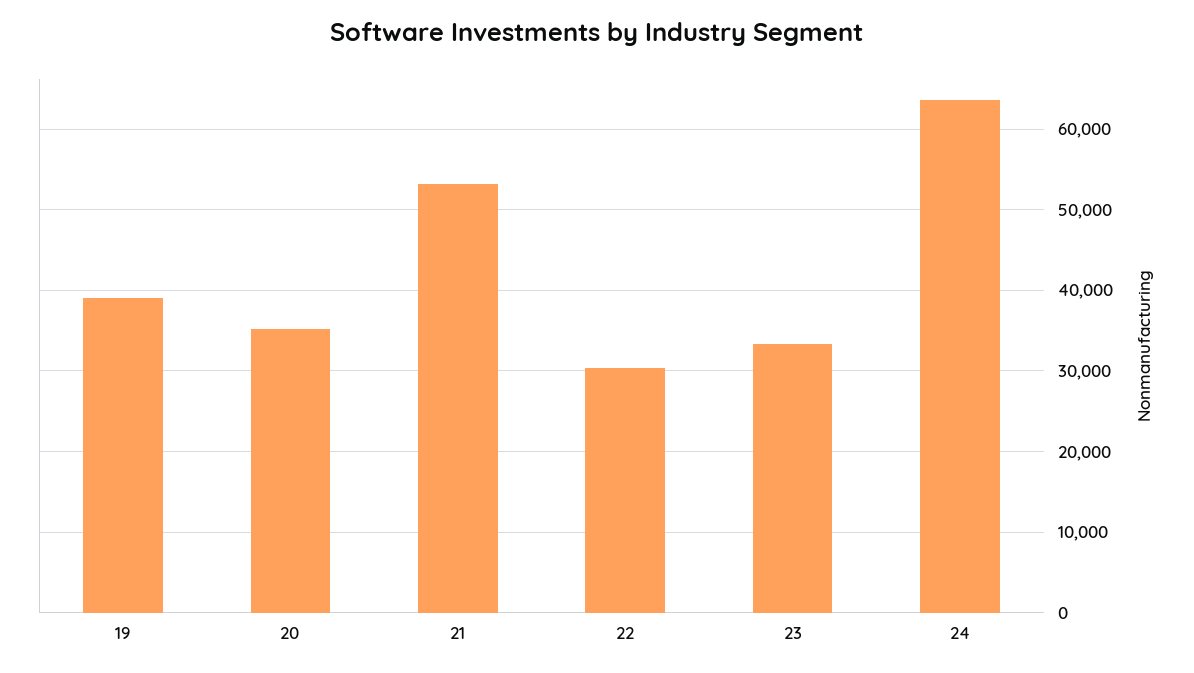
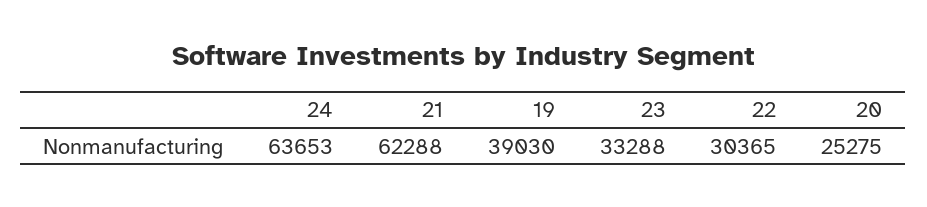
  {
    "19": 39030,
-   "20": 35000,
+   "20": 25275,
-   "21": 53000,
+   "21": 62288,
    "22": 30365,
    "23": 33288,
    "24": 63653
  }

